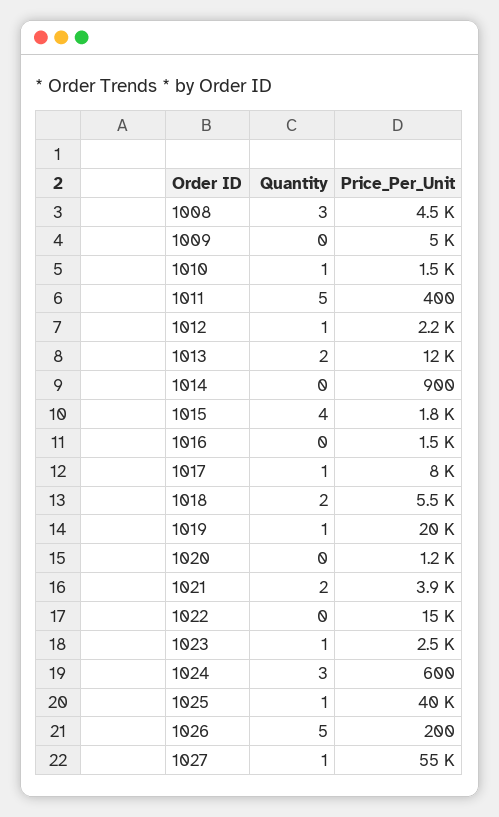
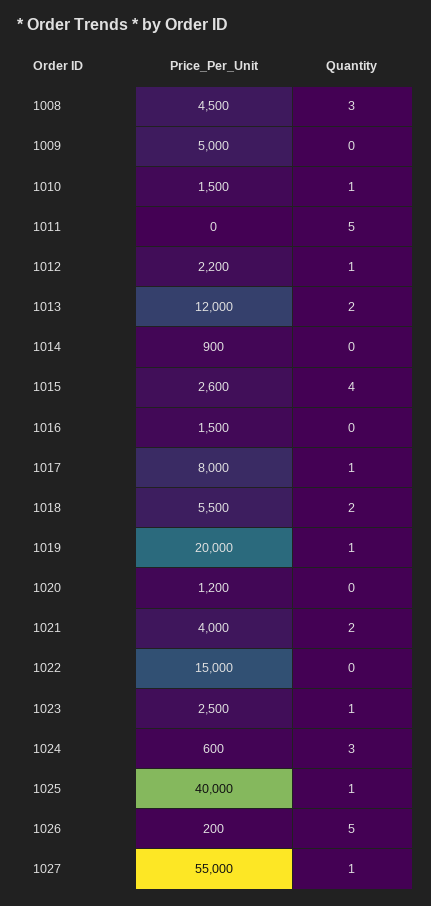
  {
    "Quantity": {
      "1008": 3,
      "1009": 0,
      "1010": 1,
      "1011": 5,
      "1012": 1,
      "1013": 2,
      "1014": 0,
      "1015": 4,
      "1016": 0,
      "1017": 1,
      "1018": 2,
      "1019": 1,
      "1020": 0,
      "1021": 2,
      "1022": 0,
      "1023": 1,
      "1024": 3,
      "1025": 1,
      "1026": 5,
      "1027": 1
    },
    "Price_Per_Unit": {
      "1008": 4500,
      "1009": 5000,
      "1010": 1500,
-     "1011": 400,
+     "1011": 0,
      "1012": 2200,
      "1013": 12000,
      "1014": 900,
-     "1015": 1800,
+     "1015": 2600,
      "1016": 1500,
      "1017": 8000,
      "1018": 5500,
      "1019": 20000,
      "1020": 1200,
-     "1021": 3900,
+     "1021": 4000,
      "1022": 15000,
      "1023": 2500,
      "1024": 600,
      "1025": 40000,
      "1026": 200,
      "1027": 55000
    }
  }

